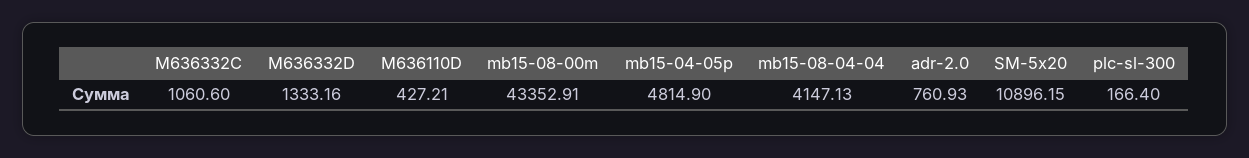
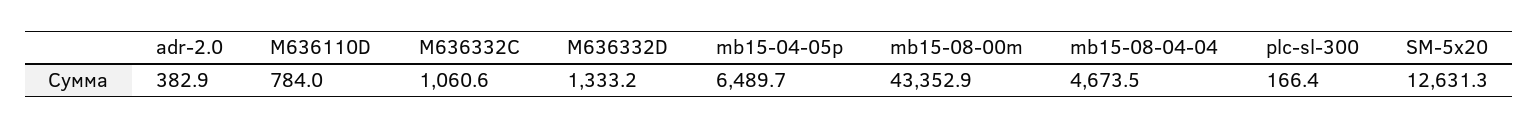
  {
    "M636332C": 1060.6,
    "M636332D": 1333.16,
-   "M636110D": 427.21,
+   "M636110D": 784,
    "mb15-08-00m": 43352.91,
-   "mb15-04-05p": 4814.9,
+   "mb15-04-05p": 6489.7,
-   "mb15-08-04-04": 4147.13,
+   "mb15-08-04-04": 4673.5,
-   "adr-2.0": 760.93,
+   "adr-2.0": 382.9,
-   "SM-5x20": 10896.15,
+   "SM-5x20": 12631.3,
    "plc-sl-300": 166.4
  }

